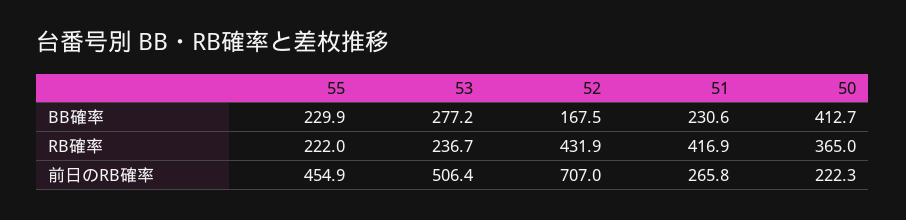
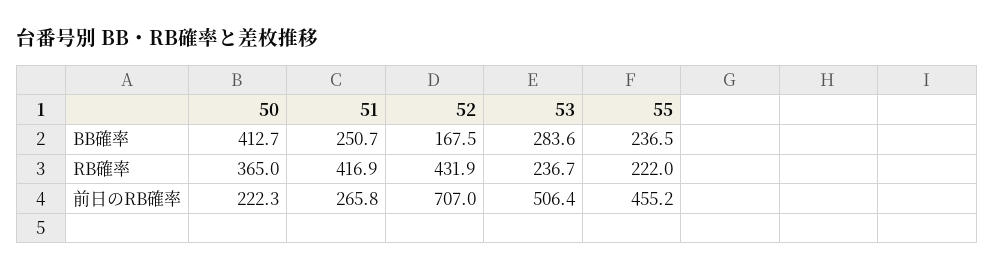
  {
    "55": {
-     "BB確率": 229.9,
+     "BB確率": 236.5,
      "RB確率": 222,
-     "前日のRB確率": 454.9
+     "前日のRB確率": 455.2
    },
    "53": {
-     "BB確率": 277.2,
+     "BB確率": 283.6,
      "RB確率": 236.7,
      "前日のRB確率": 506.4
    },
    "52": {
      "BB確率": 167.5,
      "RB確率": 431.9,
      "前日のRB確率": 707
    },
    "51": {
-     "BB確率": 230.6,
+     "BB確率": 250.7,
      "RB確率": 416.9,
      "前日のRB確率": 265.8
    },
    "50": {
      "BB確率": 412.7,
      "RB確率": 365,
      "前日のRB確率": 222.3
    }
  }

